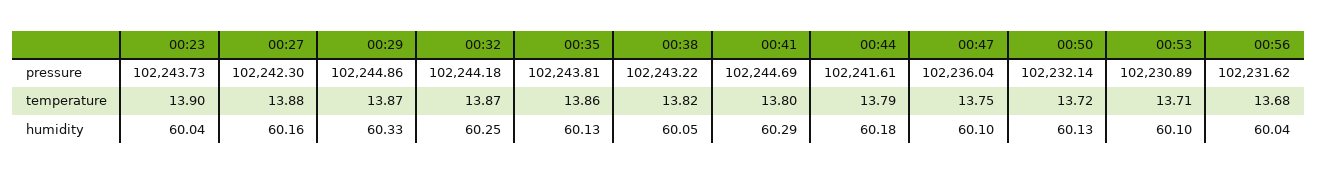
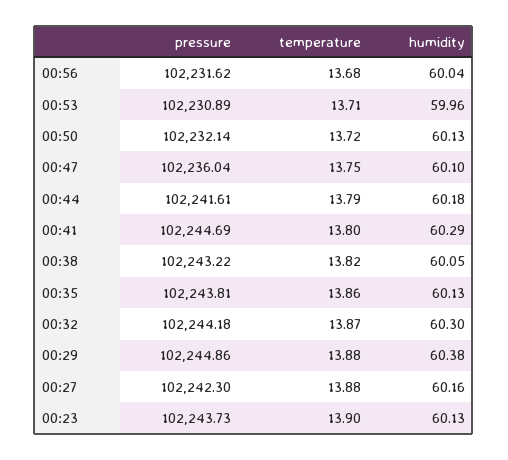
  {
    "00:23": {
      "pressure": 102243.73,
      "temperature": 13.9,
-     "humidity": 60.04
+     "humidity": 60.13
    },
    "00:27": {
      "pressure": 102242.3,
      "temperature": 13.88,
      "humidity": 60.16
    },
    "00:29": {
      "pressure": 102244.86,
-     "temperature": 13.87,
+     "temperature": 13.88,
-     "humidity": 60.33
+     "humidity": 60.38
    },
    "00:32": {
      "pressure": 102244.18,
      "temperature": 13.87,
-     "humidity": 60.25
+     "humidity": 60.3
    },
    "00:35": {
      "pressure": 102243.81,
      "temperature": 13.86,
      "humidity": 60.13
    },
    "00:38": {
      "pressure": 102243.22,
      "temperature": 13.82,
      "humidity": 60.05
    },
    "00:41": {
      "pressure": 102244.69,
      "temperature": 13.8,
      "humidity": 60.29
    },
    "00:44": {
      "pressure": 102241.61,
      "temperature": 13.79,
      "humidity": 60.18
    },
    "00:47": {
      "pressure": 102236.04,
      "temperature": 13.75,
      "humidity": 60.1
    },
    "00:50": {
      "pressure": 102232.14,
      "temperature": 13.72,
      "humidity": 60.13
    },
    "00:53": {
      "pressure": 102230.89,
      "temperature": 13.71,
-     "humidity": 60.1
+     "humidity": 59.96
    },
    "00:56": {
      "pressure": 102231.62,
      "temperature": 13.68,
      "humidity": 60.04
    }
  }

